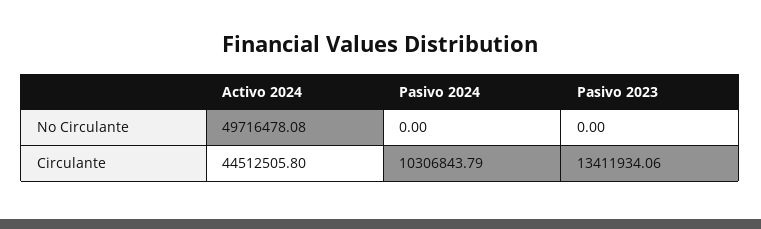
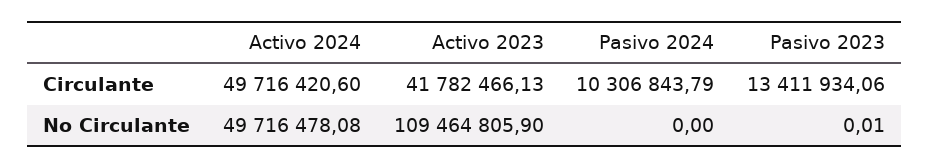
  {
    "Activo 2024": {
      "No Circulante": 49716478.08,
-     "Circulante": 44512505.8
+     "Circulante": 49716420.6
    },
    "Pasivo 2024": {
      "No Circulante": 0,
      "Circulante": 10306843.79
    },
    "Pasivo 2023": {
-     "No Circulante": 0,
+     "No Circulante": 0.01,
      "Circulante": 13411934.06
-   }
+   },
+   "Activo 2023": {
+     "Circulante": 41782466.13,
+     "No Circulante": 109464805.9
+   }
  }

